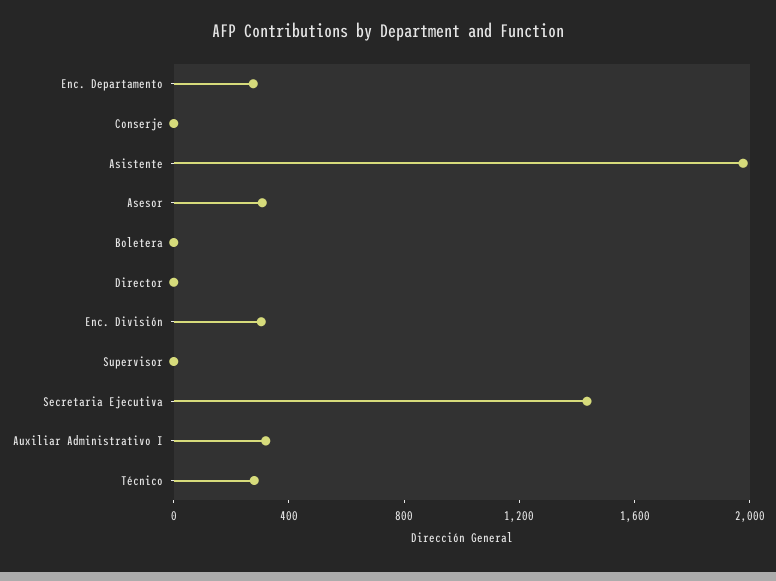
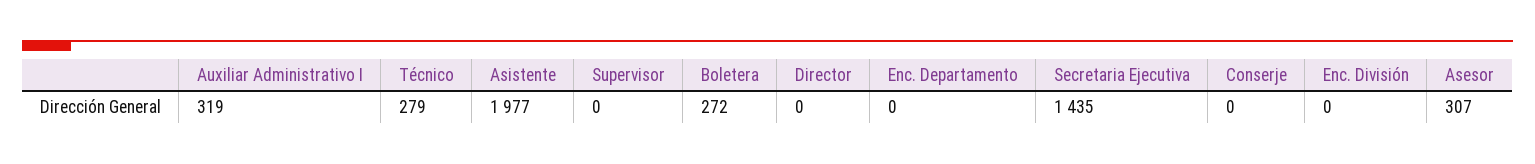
  {
-   "Enc. Departamento": 300,
+   "Enc. Departamento": 0,
    "Conserje": 0,
    "Asistente": 1977,
    "Asesor": 307,
-   "Boletera": 0,
+   "Boletera": 272,
    "Director": 0,
-   "Enc. División": 300,
+   "Enc. División": 0,
    "Supervisor": 0,
    "Secretaria Ejecutiva": 1435,
    "Auxiliar Administrativo I": 319,
    "Técnico": 279
  }

